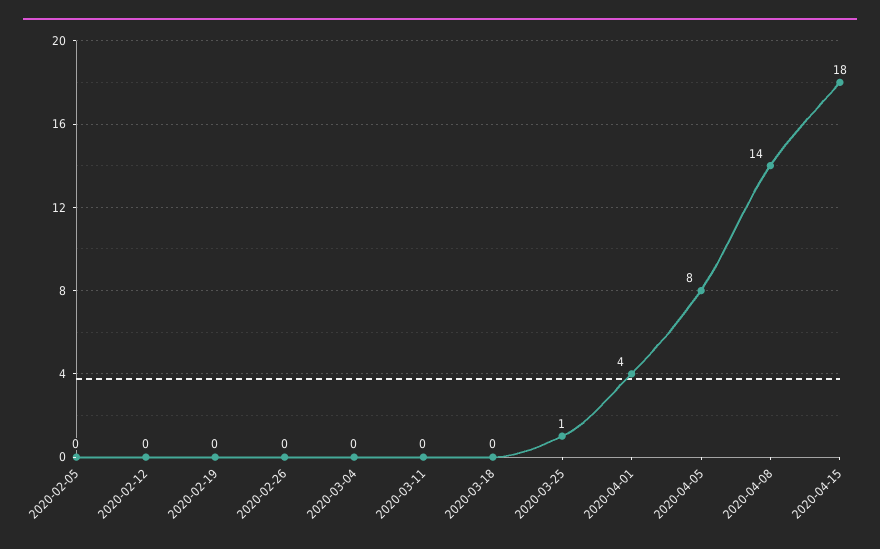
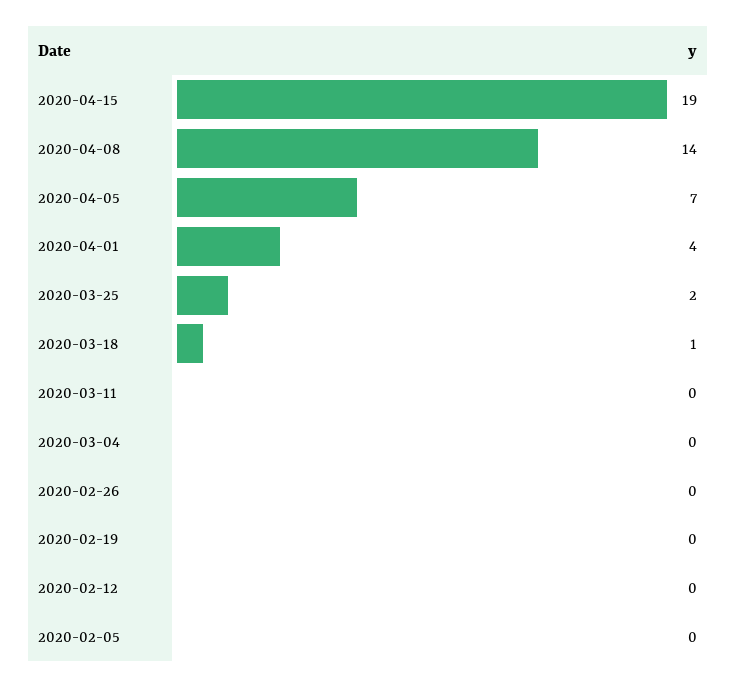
  {
    "2020-02-05": 0,
    "2020-02-12": 0,
    "2020-02-19": 0,
    "2020-02-26": 0,
    "2020-03-04": 0,
    "2020-03-11": 0,
-   "2020-03-18": 0,
+   "2020-03-18": 1,
-   "2020-03-25": 1,
+   "2020-03-25": 2,
    "2020-04-01": 4,
-   "2020-04-05": 8,
+   "2020-04-05": 7,
    "2020-04-08": 14,
-   "2020-04-15": 18
+   "2020-04-15": 19
  }

